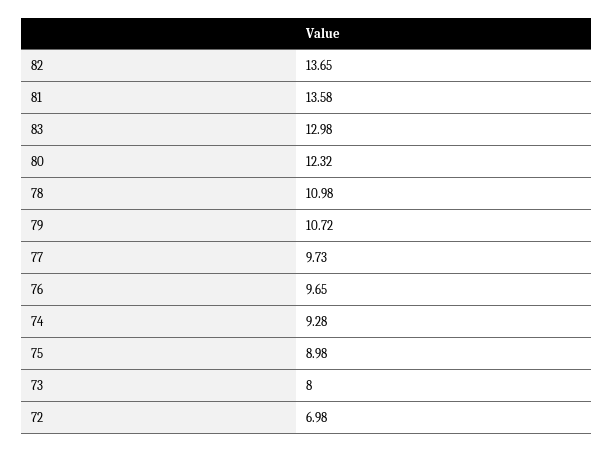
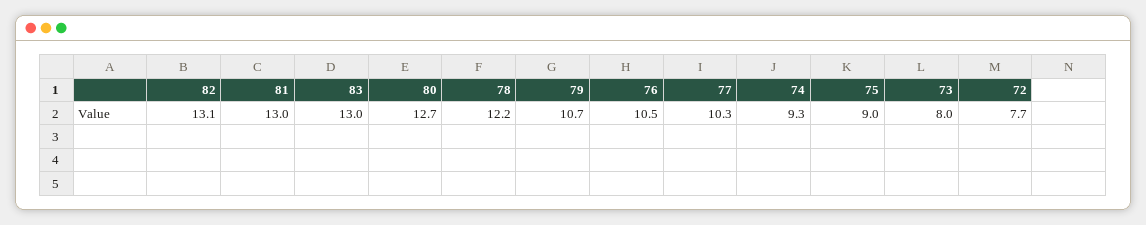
  {
-   "82": 13.65,
+   "82": 13.1,
-   "81": 13.58,
+   "81": 13,
    "83": 12.98,
-   "80": 12.32,
+   "80": 12.7,
-   "78": 10.98,
+   "78": 12.2,
    "79": 10.72,
-   "77": 9.73,
+   "77": 10.3,
-   "76": 9.65,
+   "76": 10.5,
    "74": 9.28,
    "75": 8.98,
    "73": 8,
-   "72": 6.98
+   "72": 7.7
  }

